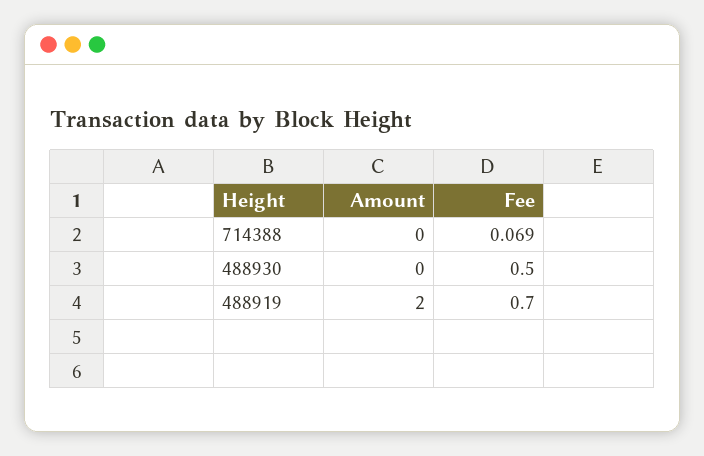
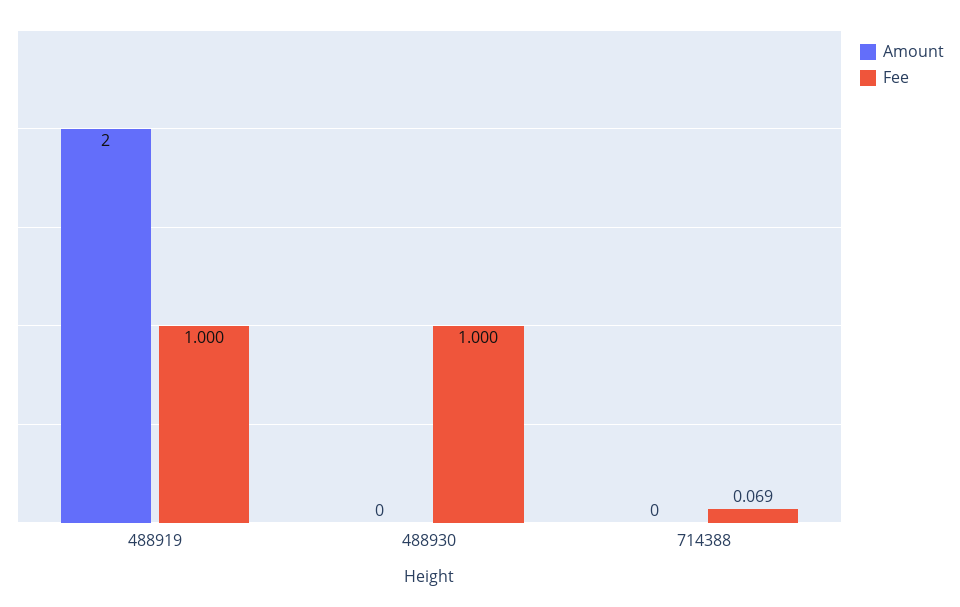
  {
    "Amount": {
      "714388": 0,
      "488930": 0,
      "488919": 2
    },
    "Fee": {
      "714388": 0.069,
-     "488930": 0.5,
+     "488930": 1,
-     "488919": 0.7
+     "488919": 1
    }
  }

